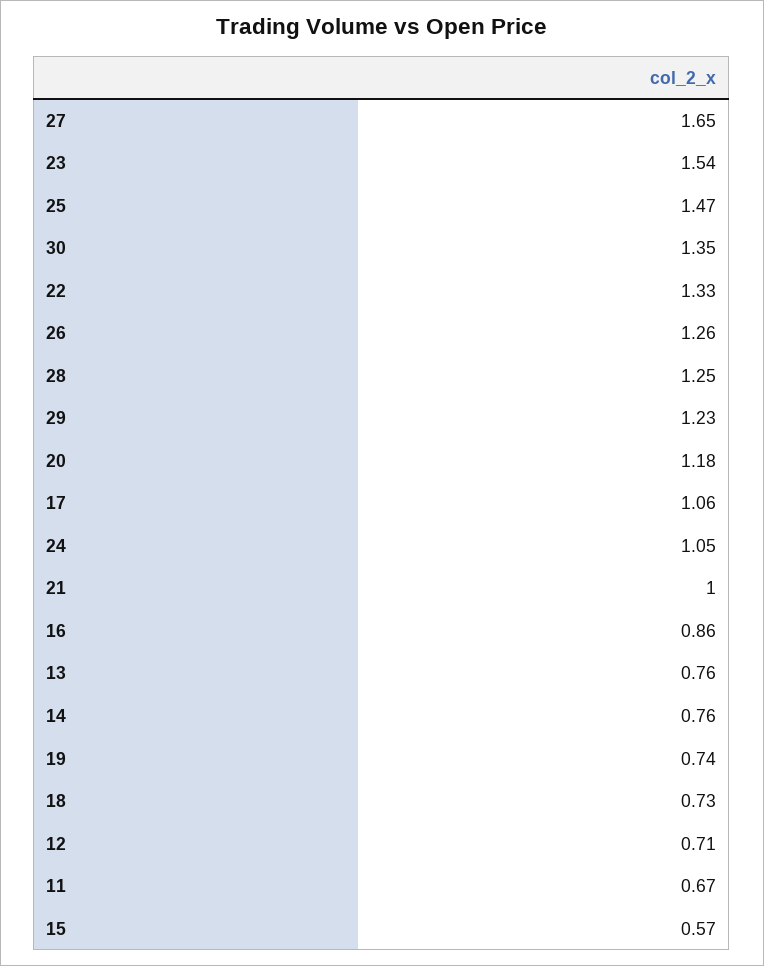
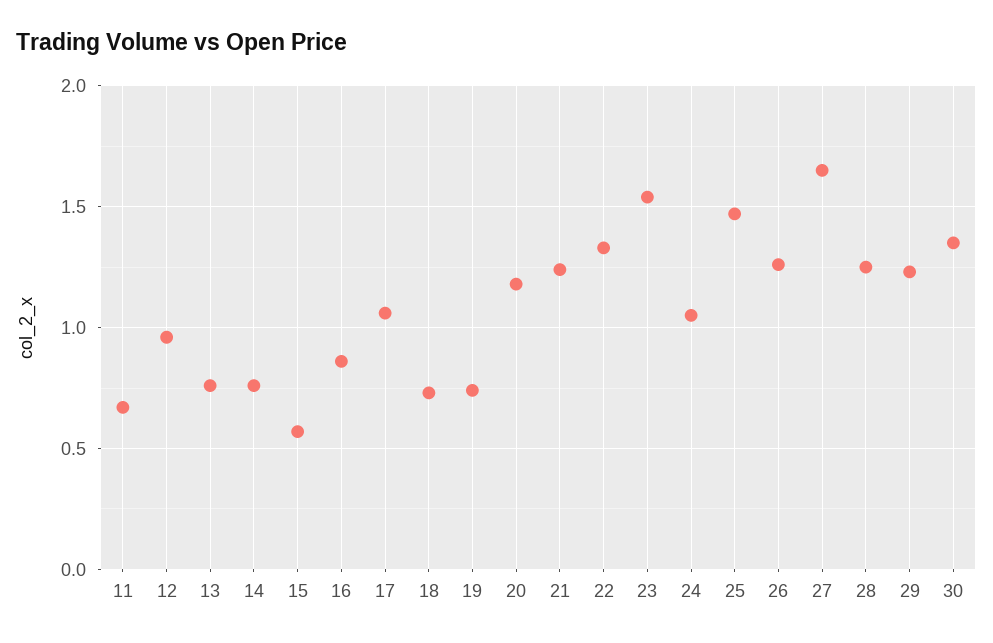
  {
    "27": 1.65,
    "23": 1.54,
    "25": 1.47,
    "30": 1.35,
    "22": 1.33,
    "26": 1.26,
    "28": 1.25,
    "29": 1.23,
    "20": 1.18,
    "17": 1.06,
    "24": 1.05,
-   "21": 1,
+   "21": 1.25,
    "16": 0.86,
    "13": 0.76,
    "14": 0.76,
    "19": 0.74,
    "18": 0.73,
-   "12": 0.71,
+   "12": 0.95,
    "11": 0.67,
    "15": 0.57
  }

